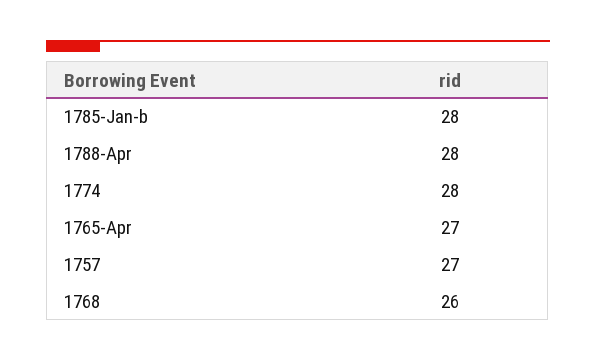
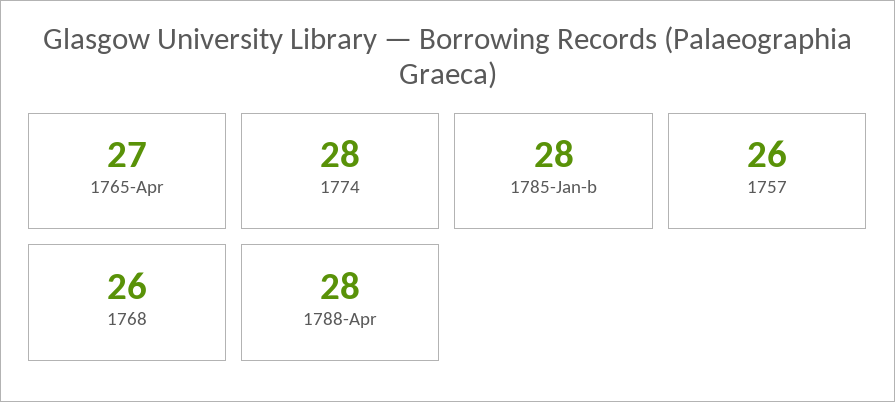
  {
    "1785-Jan-b": 28,
    "1788-Apr": 28,
    "1774": 28,
    "1765-Apr": 27,
-   "1757": 27,
+   "1757": 26,
    "1768": 26
  }

